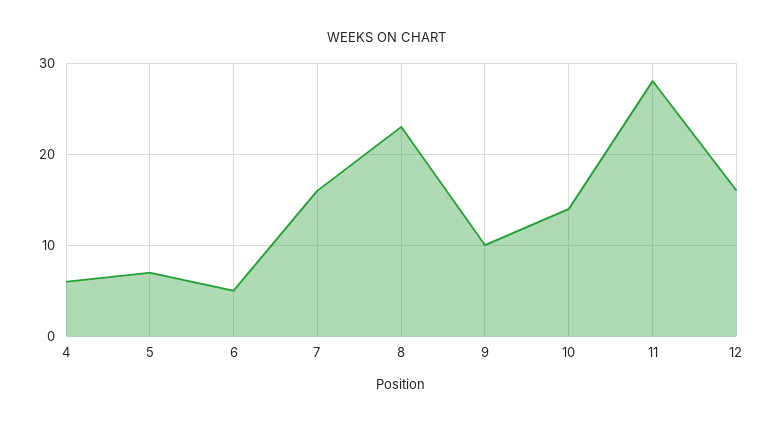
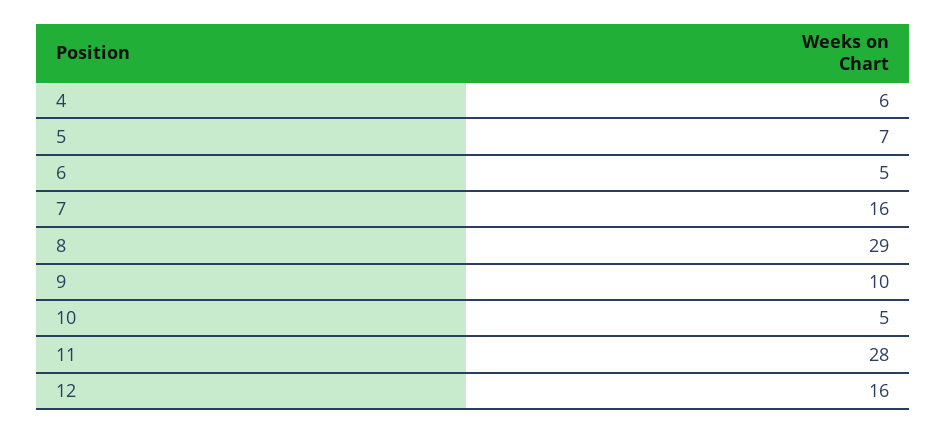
  {
    "4": 6,
    "5": 7,
    "6": 5,
    "7": 16,
-   "8": 23,
+   "8": 29,
    "9": 10,
-   "10": 14,
+   "10": 5,
    "11": 28,
    "12": 16
  }

